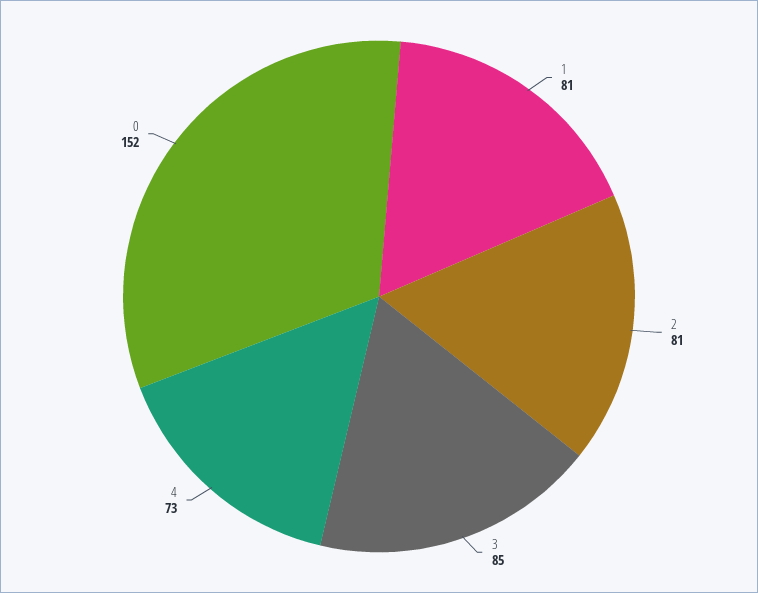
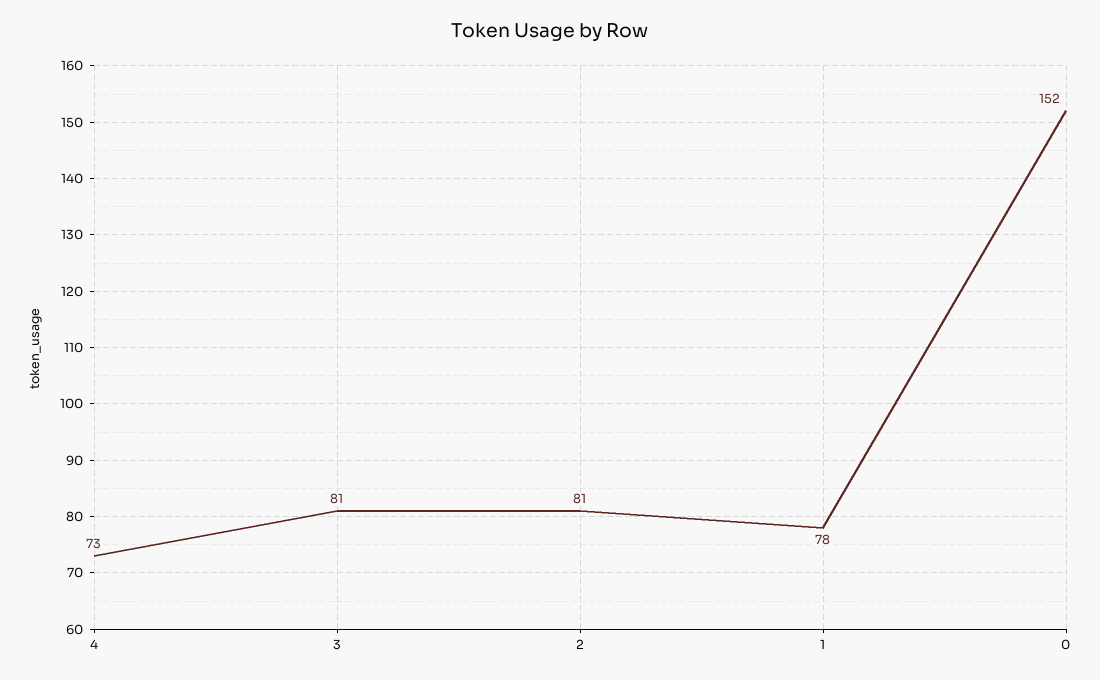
  {
-   "1": 81,
+   "1": 78,
    "2": 81,
-   "3": 85,
+   "3": 81,
    "4": 73,
    "0": 152
  }

